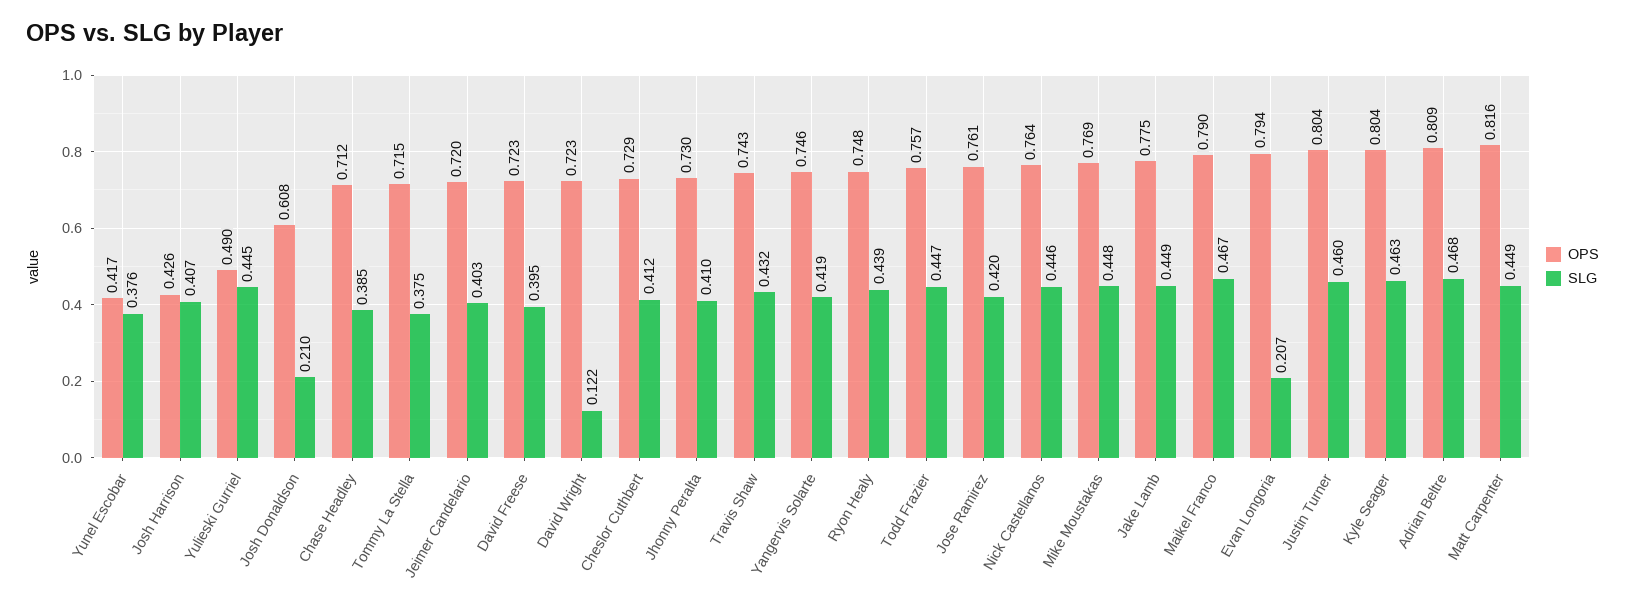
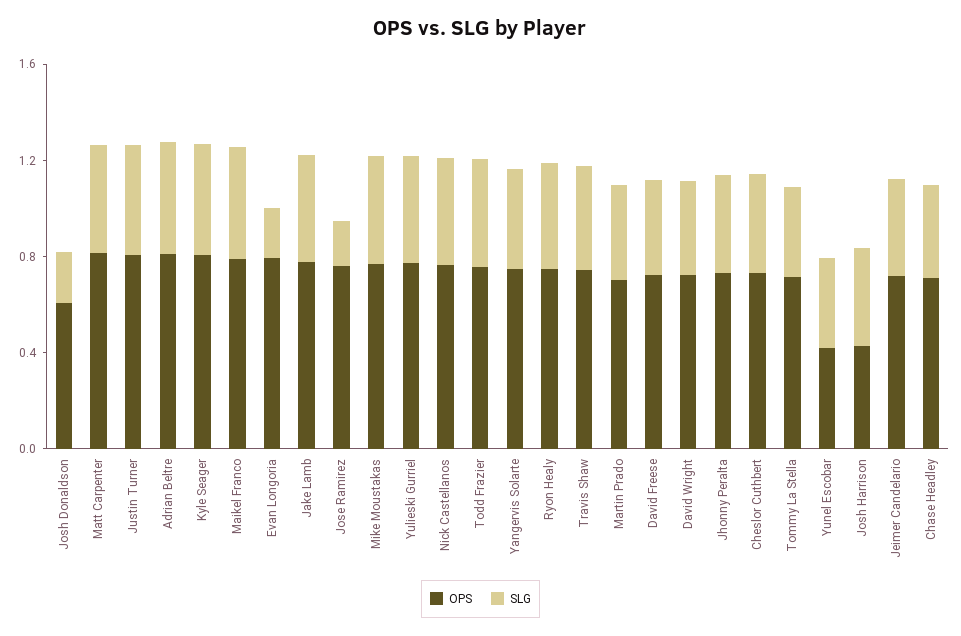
  {
    "OPS": {
      "Yunel Escobar": 0.417,
      "Josh Harrison": 0.426,
-     "Yulieski Gurriel": 0.49,
+     "Yulieski Gurriel": 0.8,
      "Josh Donaldson": 0.608,
      "Chase Headley": 0.712,
      "Tommy La Stella": 0.715,
      "Jeimer Candelario": 0.72,
      "David Freese": 0.723,
      "David Wright": 0.723,
      "Cheslor Cuthbert": 0.729,
      "Jhonny Peralta": 0.73,
      "Travis Shaw": 0.743,
      "Yangervis Solarte": 0.746,
      "Ryon Healy": 0.748,
      "Todd Frazier": 0.757,
      "Jose Ramirez": 0.761,
      "Nick Castellanos": 0.764,
      "Mike Moustakas": 0.769,
      "Jake Lamb": 0.775,
      "Maikel Franco": 0.79,
      "Evan Longoria": 0.794,
      "Justin Turner": 0.804,
      "Kyle Seager": 0.804,
      "Adrian Beltre": 0.809,
-     "Matt Carpenter": 0.816
+     "Matt Carpenter": 0.816,
+     "Martin Prado": 0.7
    },
    "SLG": {
      "Yunel Escobar": 0.376,
      "Josh Harrison": 0.407,
      "Yulieski Gurriel": 0.445,
      "Josh Donaldson": 0.21,
      "Chase Headley": 0.385,
      "Tommy La Stella": 0.375,
      "Jeimer Candelario": 0.403,
      "David Freese": 0.395,
-     "David Wright": 0.122,
+     "David Wright": 0.4,
      "Cheslor Cuthbert": 0.412,
      "Jhonny Peralta": 0.41,
      "Travis Shaw": 0.432,
      "Yangervis Solarte": 0.419,
      "Ryon Healy": 0.439,
      "Todd Frazier": 0.447,
-     "Jose Ramirez": 0.42,
+     "Jose Ramirez": 0.2,
      "Nick Castellanos": 0.446,
      "Mike Moustakas": 0.448,
      "Jake Lamb": 0.449,
      "Maikel Franco": 0.467,
      "Evan Longoria": 0.207,
      "Justin Turner": 0.46,
      "Kyle Seager": 0.463,
      "Adrian Beltre": 0.468,
-     "Matt Carpenter": 0.449
+     "Matt Carpenter": 0.449,
+     "Martin Prado": 0.4
    }
  }

